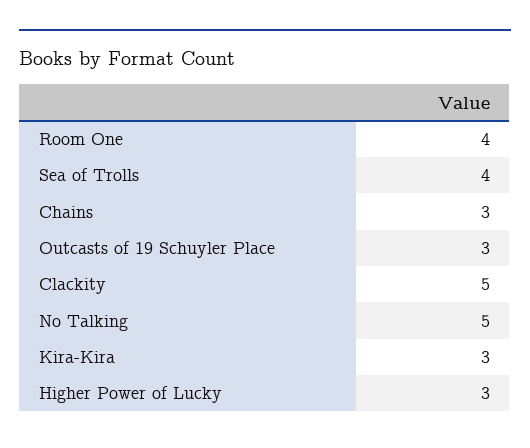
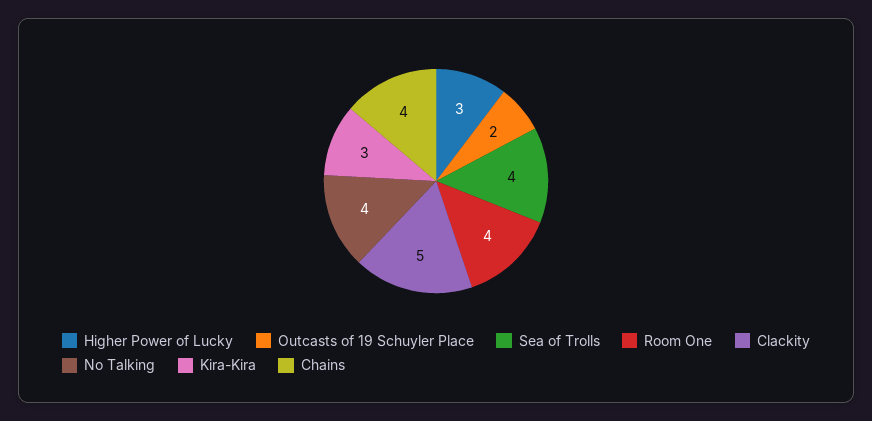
  {
    "Room One": 4,
    "Sea of Trolls": 4,
-   "Chains": 3,
+   "Chains": 4,
-   "Outcasts of 19 Schuyler Place": 3,
+   "Outcasts of 19 Schuyler Place": 2,
    "Clackity": 5,
-   "No Talking": 5,
+   "No Talking": 4,
    "Kira-Kira": 3,
    "Higher Power of Lucky": 3
  }

